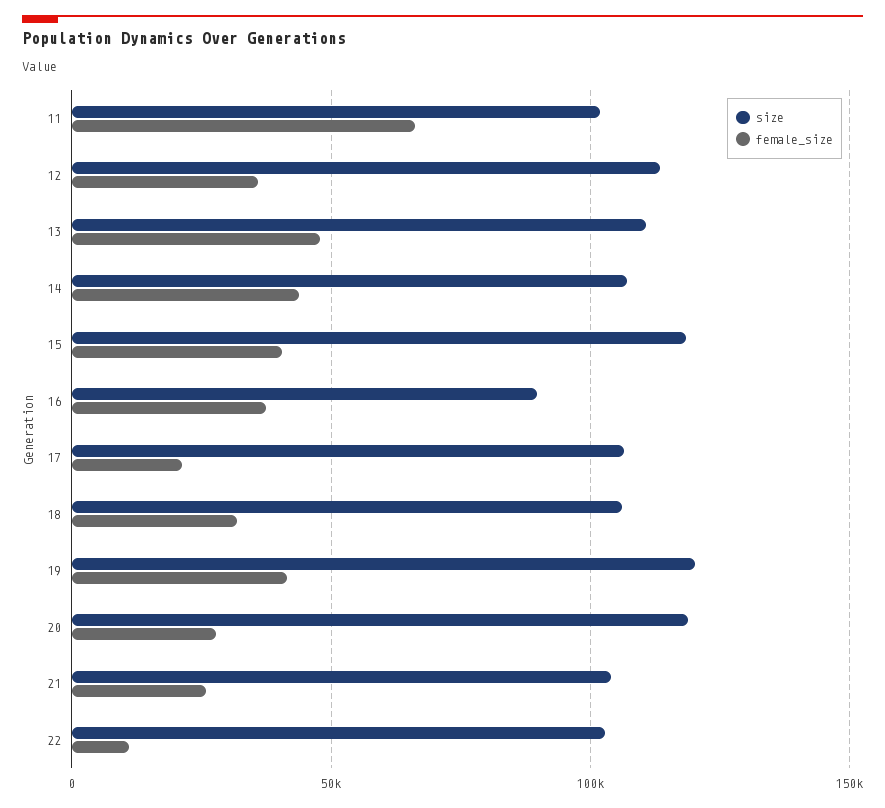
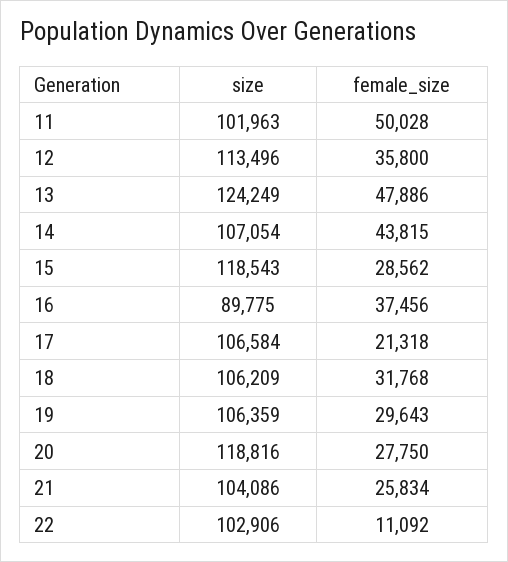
  {
    "size": {
      "11": 101963,
      "12": 113496,
-     "13": 110000,
+     "13": 124249,
      "14": 107054,
      "15": 118543,
      "16": 89775,
      "17": 106584,
      "18": 106209,
-     "19": 120000,
+     "19": 106359,
      "20": 118816,
      "21": 104086,
      "22": 102906
    },
    "female_size": {
-     "11": 65000,
+     "11": 50028,
      "12": 35800,
      "13": 47886,
      "14": 43815,
-     "15": 40000,
+     "15": 28562,
      "16": 37456,
      "17": 21318,
      "18": 31768,
-     "19": 40000,
+     "19": 29643,
      "20": 27750,
      "21": 25834,
      "22": 11092
    }
  }

